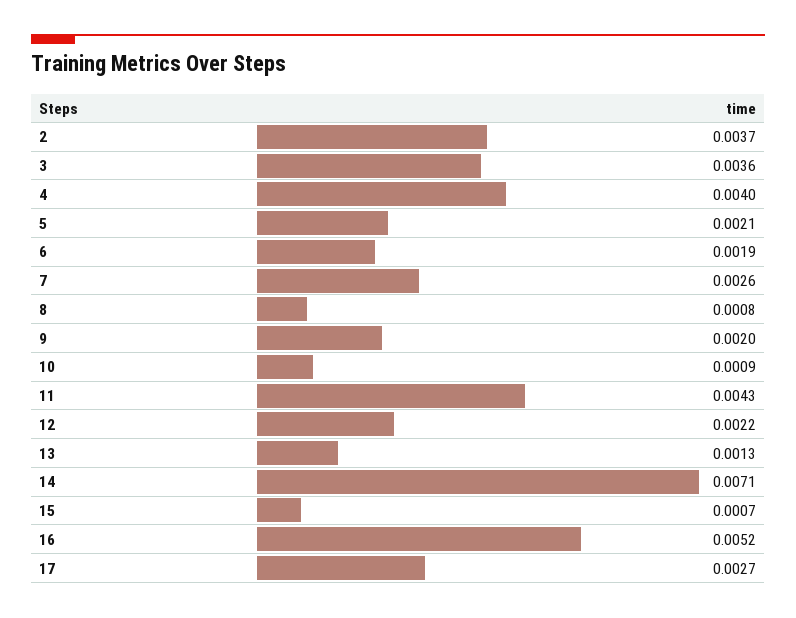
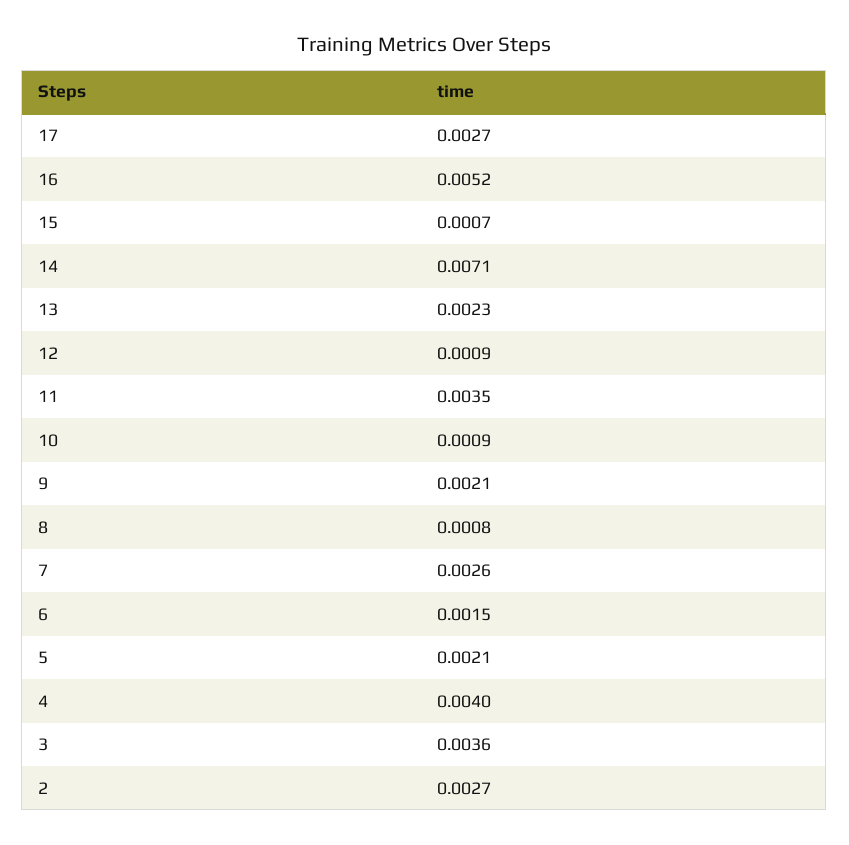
  {
-   "2": 0.0037,
+   "2": 0.0027,
    "3": 0.0036,
    "4": 0.004,
    "5": 0.0021,
-   "6": 0.0019,
+   "6": 0.0015,
    "7": 0.0026,
    "8": 0.0008,
-   "9": 0.002,
+   "9": 0.0021,
    "10": 0.0009,
-   "11": 0.0043,
+   "11": 0.0035,
-   "12": 0.0022,
+   "12": 0.0009,
-   "13": 0.0013,
+   "13": 0.0023,
    "14": 0.0071,
    "15": 0.0007,
    "16": 0.0052,
    "17": 0.0027
  }

